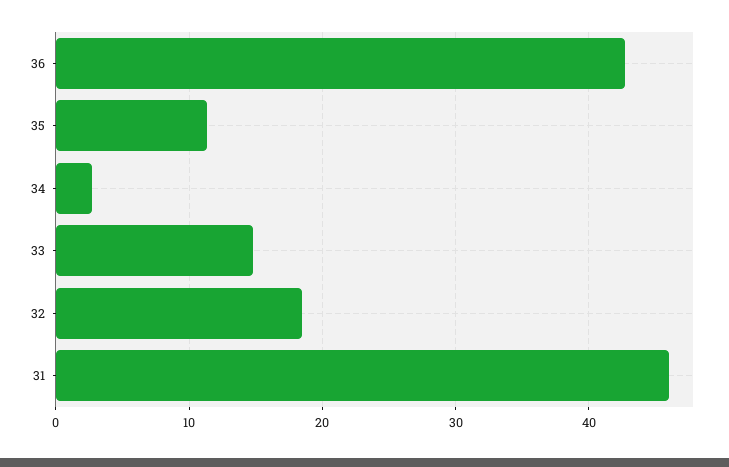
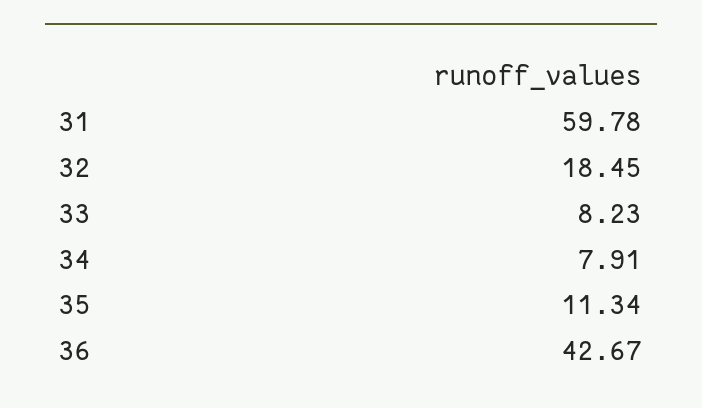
  {
    "36": 42.67,
    "35": 11.34,
-   "34": 3,
+   "34": 7.91,
-   "33": 15,
+   "33": 8.23,
    "32": 18.45,
-   "31": 46
+   "31": 59.78
  }

